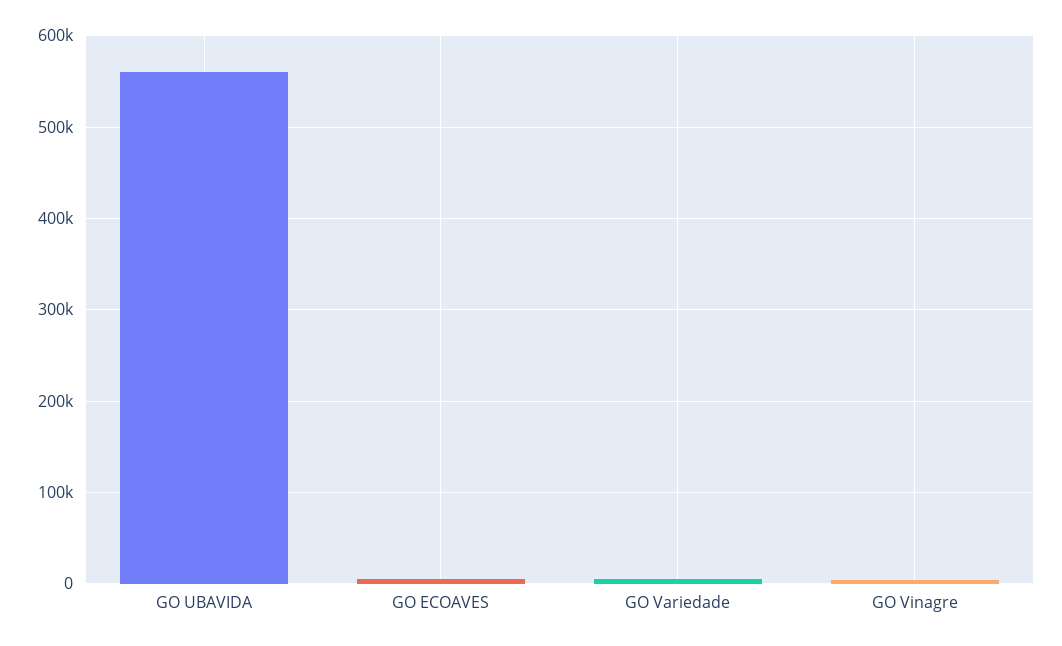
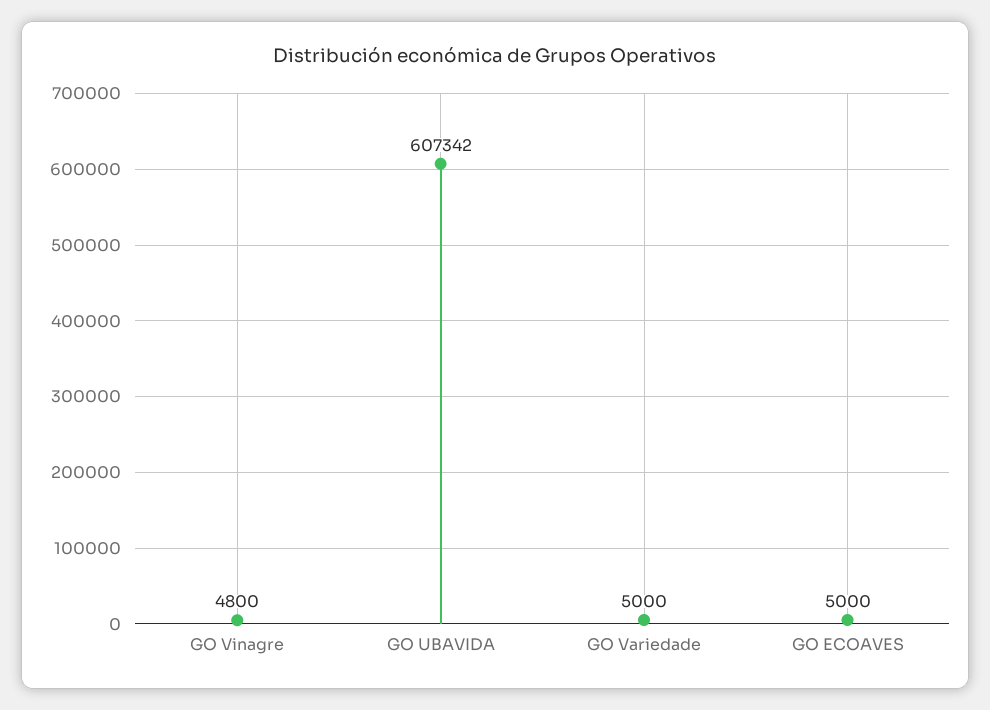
  {
-   "GO UBAVIDA": 560000,
+   "GO UBAVIDA": 607342,
    "GO ECOAVES": 5000,
    "GO Variedade": 5000,
    "GO Vinagre": 4800
  }

